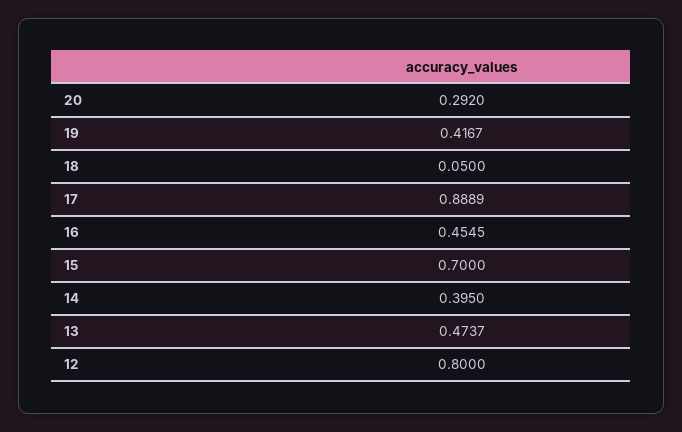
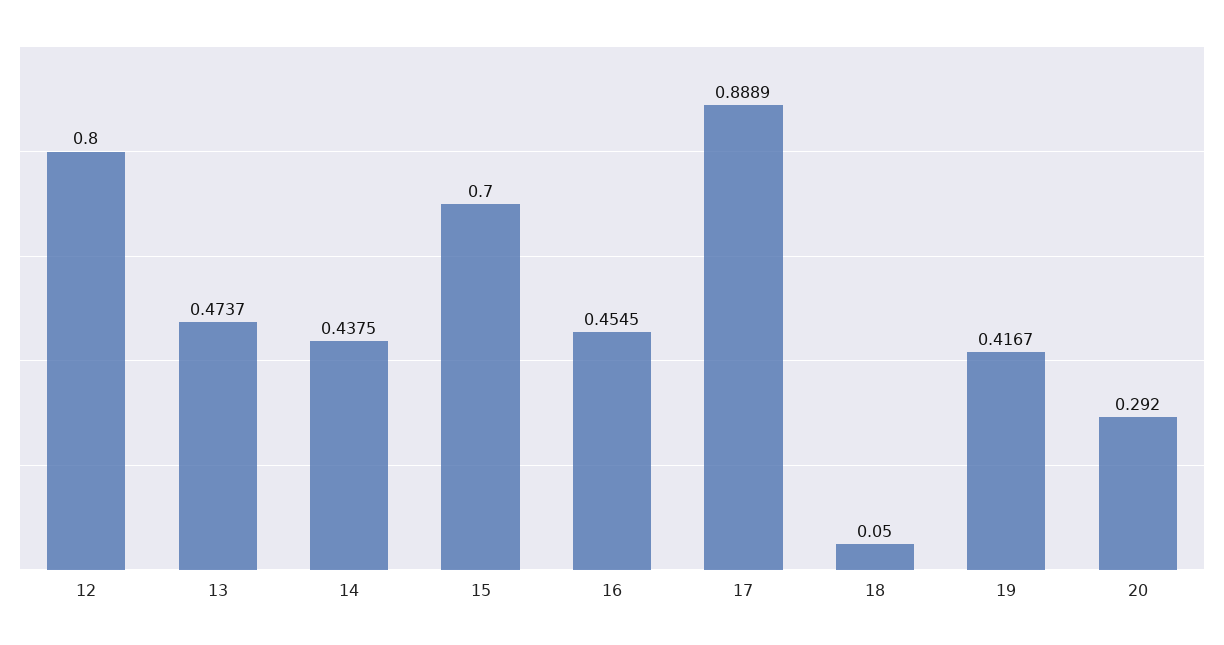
  {
    "20": 0.292,
    "19": 0.4167,
    "18": 0.05,
    "17": 0.8889,
    "16": 0.4545,
    "15": 0.7,
-   "14": 0.395,
+   "14": 0.4375,
    "13": 0.4737,
    "12": 0.8
  }

